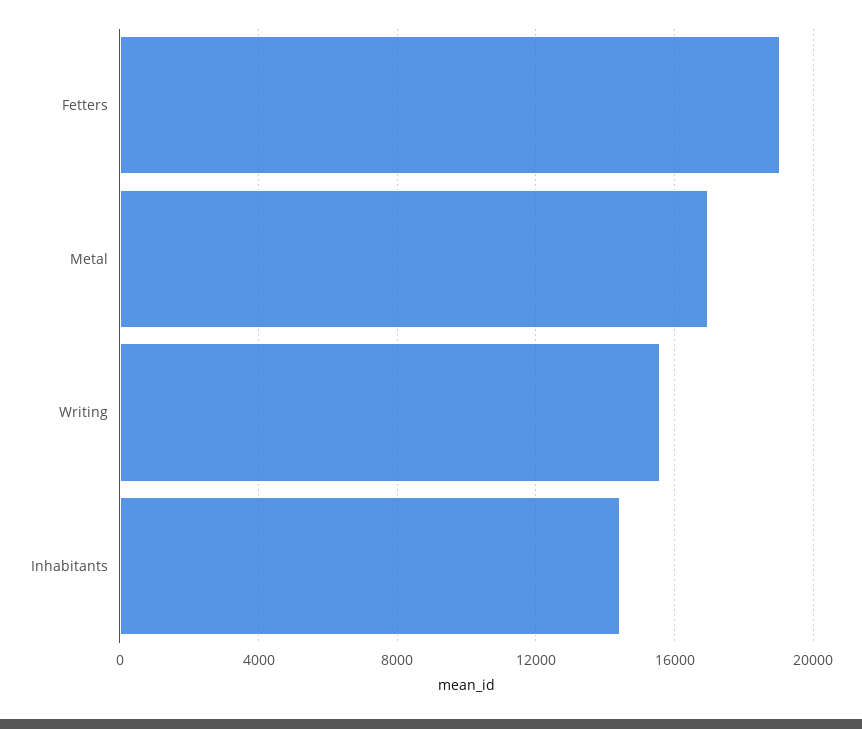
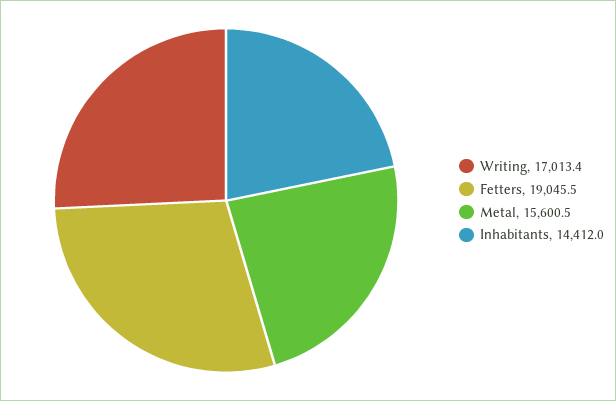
  {
    "Fetters": 19045.5,
-   "Metal": 17000,
+   "Metal": 15600.5,
-   "Writing": 15500,
+   "Writing": 17013.4,
    "Inhabitants": 14412
  }

